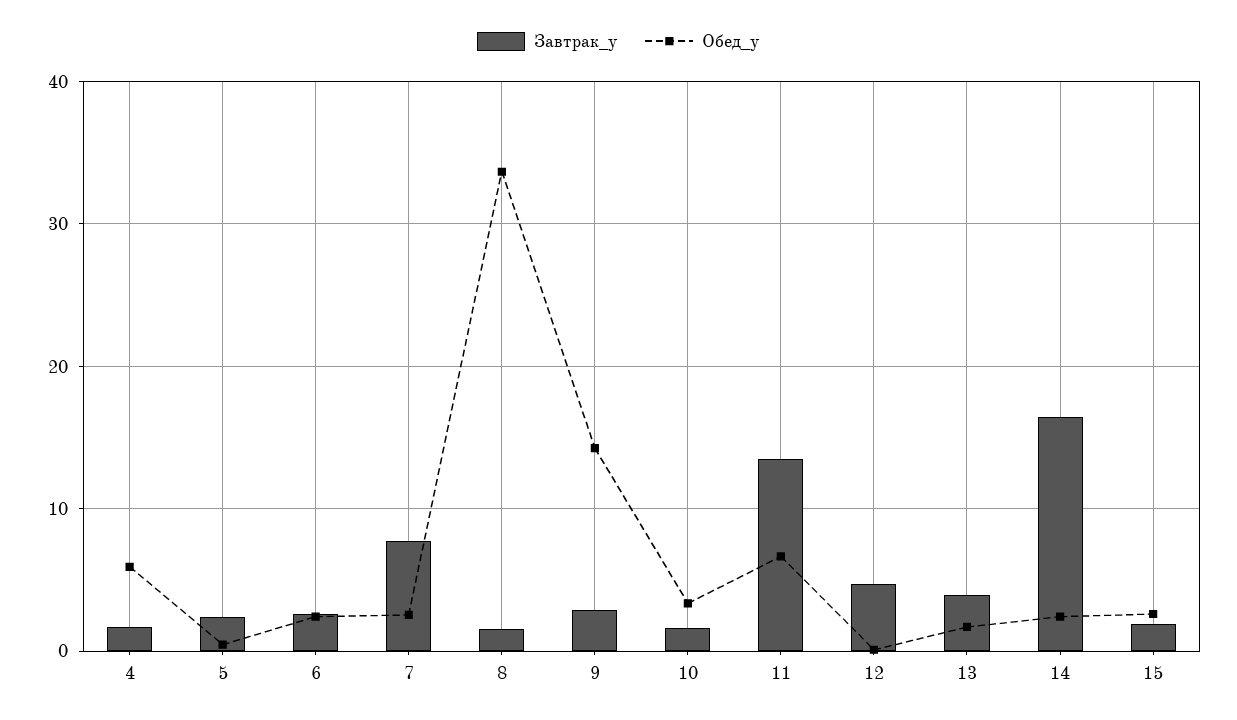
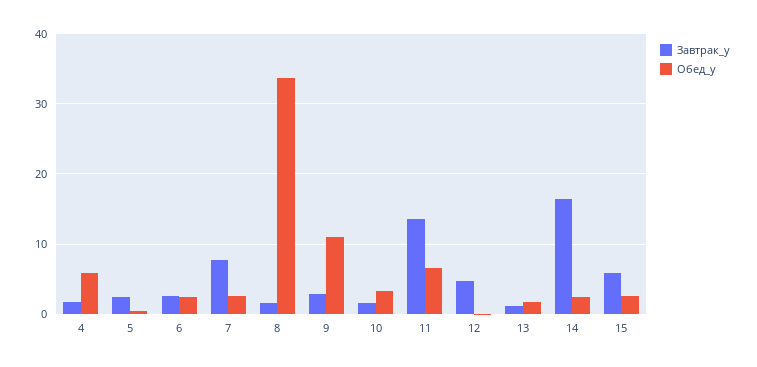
  {
    "Завтрак_y": {
      "4": 2,
      "5": 2,
      "6": 3,
      "7": 8,
      "8": 2,
      "9": 3,
      "10": 2,
      "11": 14,
      "12": 5,
-     "13": 4,
+     "13": 1,
      "14": 16,
-     "15": 2
+     "15": 6
    },
    "Обед_y": {
      "4": 6,
      "5": 0,
      "6": 2,
      "7": 3,
      "8": 34,
-     "9": 14,
+     "9": 11,
      "10": 3,
      "11": 7,
      "12": 0,
      "13": 2,
      "14": 2,
      "15": 3
    }
  }

